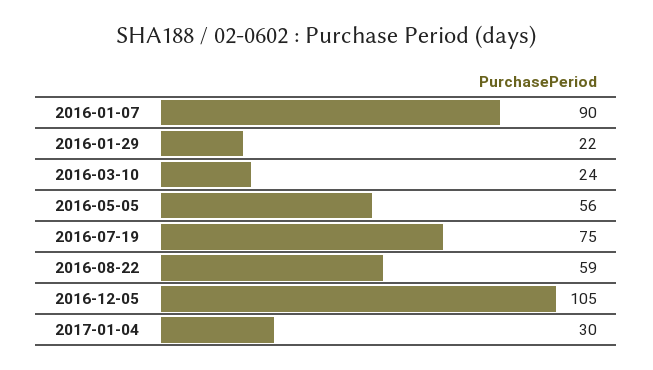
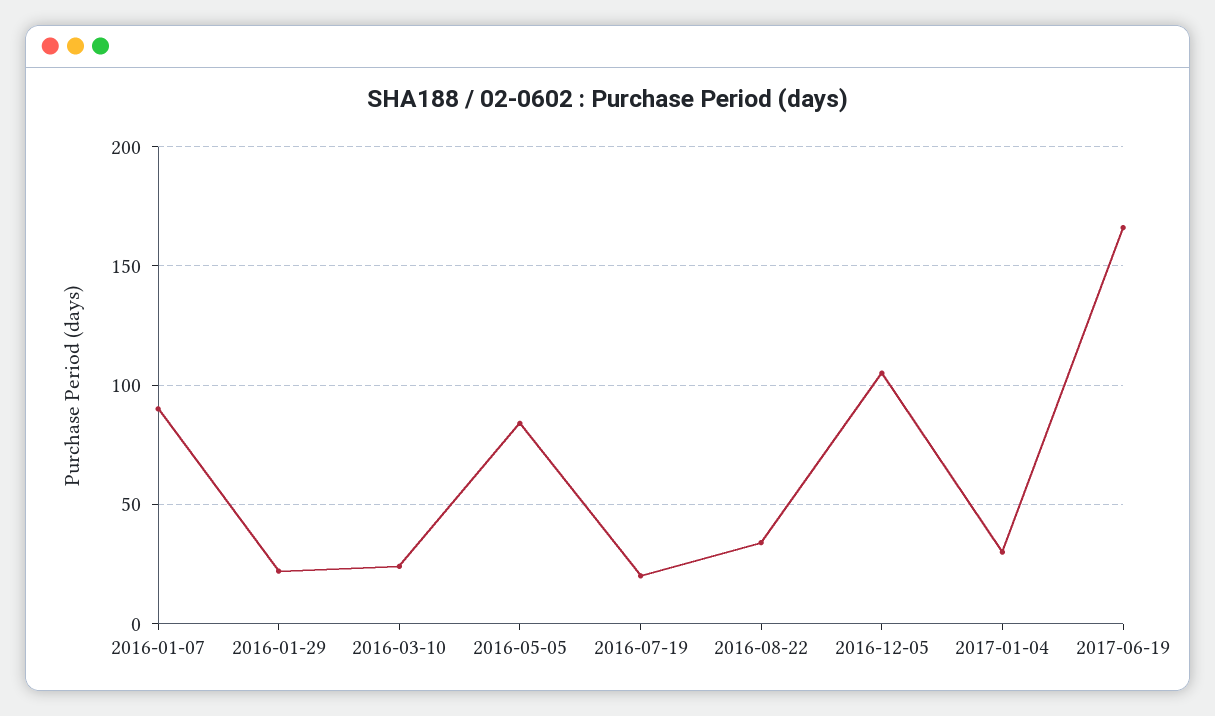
  {
    "2016-01-07": 90,
    "2016-01-29": 22,
    "2016-03-10": 24,
-   "2016-05-05": 56,
+   "2016-05-05": 85,
-   "2016-07-19": 75,
+   "2016-07-19": 20,
-   "2016-08-22": 59,
+   "2016-08-22": 35,
    "2016-12-05": 105,
-   "2017-01-04": 30
+   "2017-01-04": 30,
+   "2017-06-19": 165
  }

